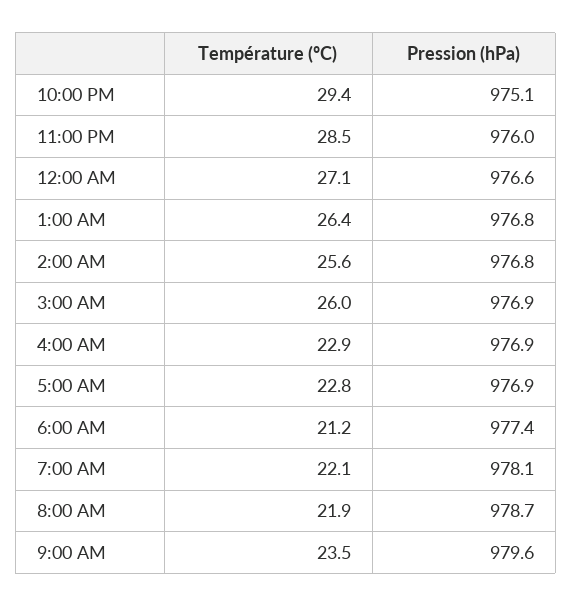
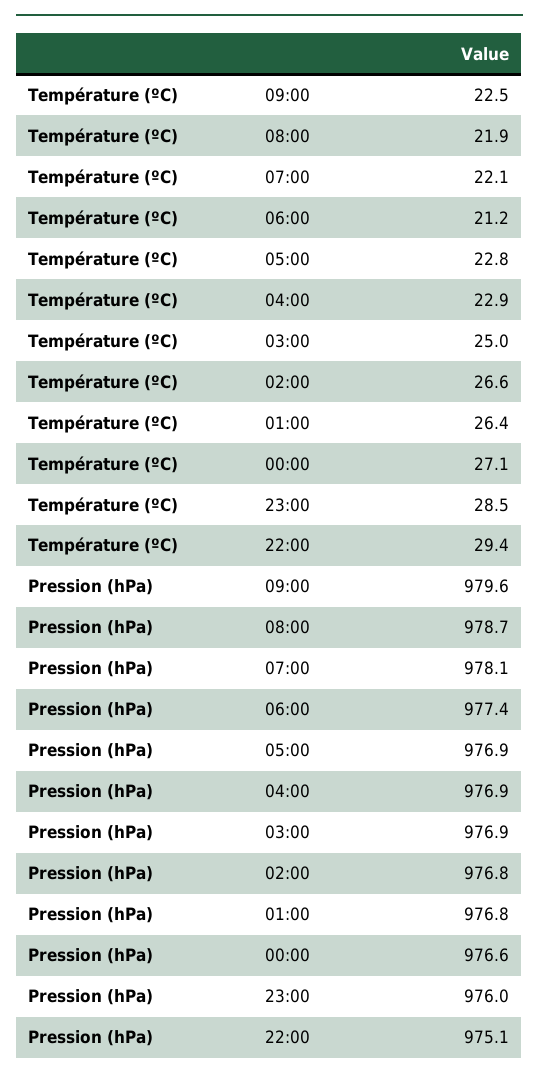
  {
    "Température (ºC)": {
      "10:00 PM": 29.4,
      "11:00 PM": 28.5,
      "12:00 AM": 27.1,
      "1:00 AM": 26.4,
-     "2:00 AM": 25.6,
+     "2:00 AM": 26.6,
-     "3:00 AM": 26,
+     "3:00 AM": 25,
      "4:00 AM": 22.9,
      "5:00 AM": 22.8,
      "6:00 AM": 21.2,
      "7:00 AM": 22.1,
      "8:00 AM": 21.9,
-     "9:00 AM": 23.5
+     "9:00 AM": 22.5
    },
    "Pression (hPa)": {
      "10:00 PM": 975.1,
      "11:00 PM": 976,
      "12:00 AM": 976.6,
      "1:00 AM": 976.8,
      "2:00 AM": 976.8,
      "3:00 AM": 976.9,
      "4:00 AM": 976.9,
      "5:00 AM": 976.9,
      "6:00 AM": 977.4,
      "7:00 AM": 978.1,
      "8:00 AM": 978.7,
      "9:00 AM": 979.6
    }
  }

